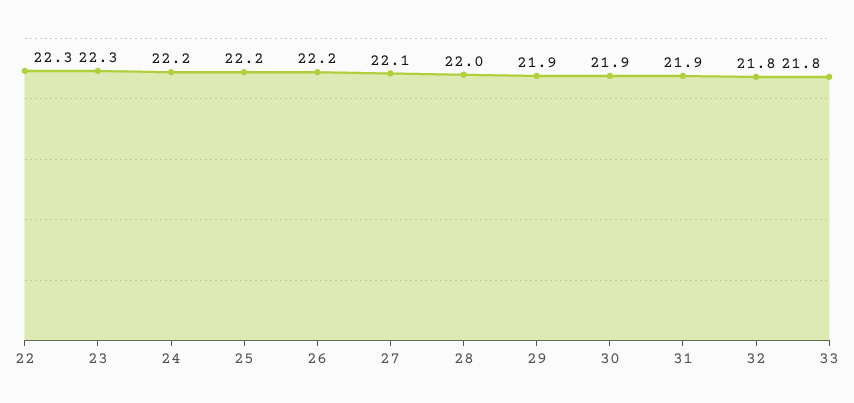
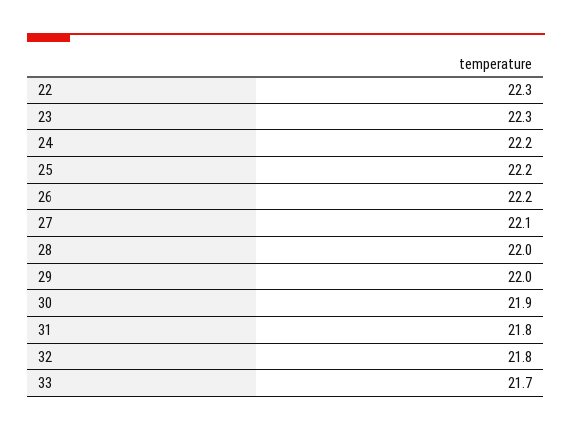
  {
    "22": 22.3,
    "23": 22.3,
    "24": 22.2,
    "25": 22.2,
    "26": 22.2,
    "27": 22.1,
    "28": 22,
-   "29": 21.9,
+   "29": 22,
    "30": 21.9,
-   "31": 21.9,
+   "31": 21.8,
    "32": 21.8,
-   "33": 21.8
+   "33": 21.7
  }

